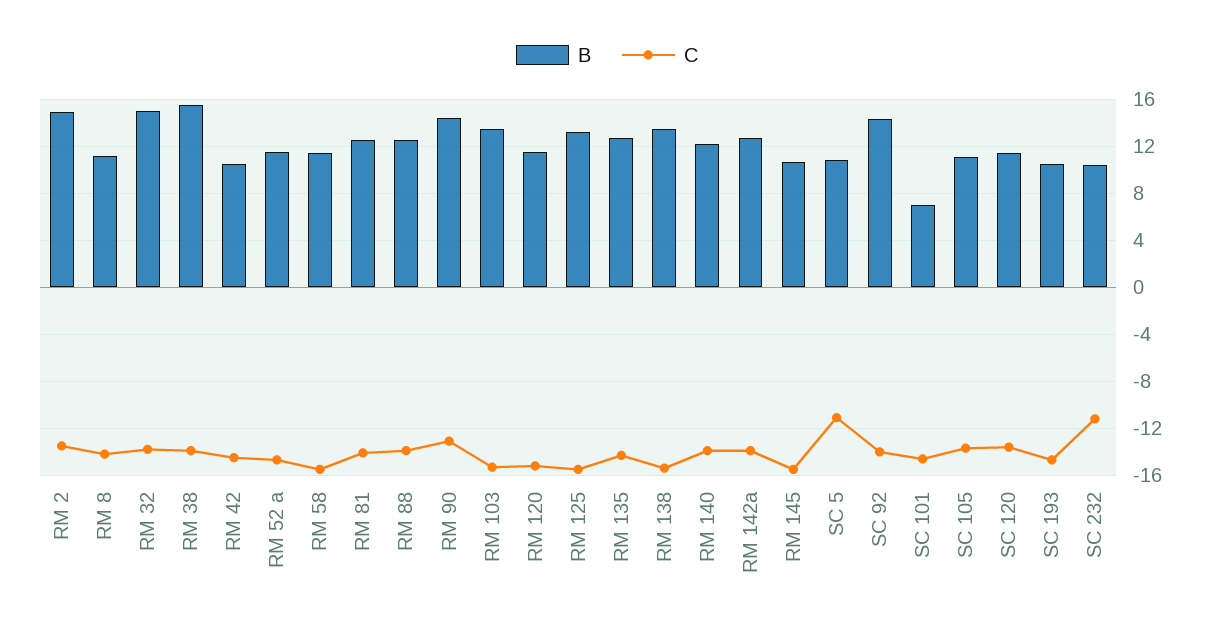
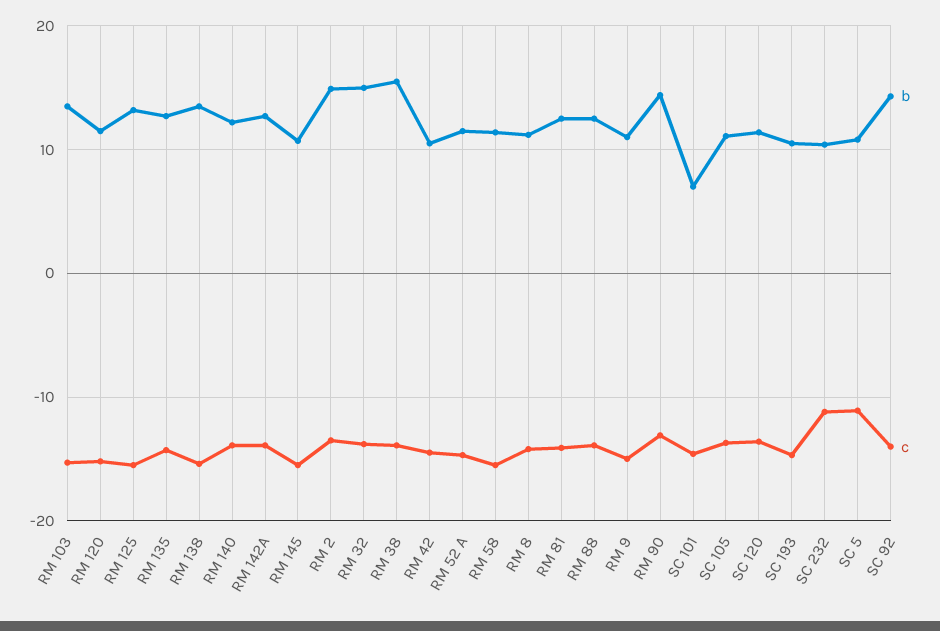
  {
    "B": {
      "RM 2": 15,
      "RM 8": 11,
      "RM 32": 15,
      "RM 38": 16,
      "RM 42": 11,
      "RM 52 a": 12,
      "RM 58": 11,
      "RM 81": 13,
      "RM 88": 13,
      "RM 90": 14,
      "RM 103": 14,
      "RM 120": 12,
      "RM 125": 13,
      "RM 135": 13,
      "RM 138": 14,
      "RM 140": 12,
      "RM 142a": 13,
      "RM 145": 11,
      "SC 5": 11,
      "SC 92": 14,
      "SC 101": 7,
      "SC 105": 11,
      "SC 120": 11,
      "SC 193": 11,
-     "SC 232": 10
+     "SC 232": 10,
+     "RM 9": 11
    },
    "C": {
      "RM 2": -14,
      "RM 8": -14,
      "RM 32": -14,
      "RM 38": -14,
      "RM 42": -15,
      "RM 52 a": -15,
      "RM 58": -16,
      "RM 81": -14,
      "RM 88": -14,
      "RM 90": -13,
      "RM 103": -15,
      "RM 120": -15,
      "RM 125": -16,
      "RM 135": -14,
      "RM 138": -15,
      "RM 140": -14,
      "RM 142a": -14,
      "RM 145": -16,
      "SC 5": -11,
      "SC 92": -14,
      "SC 101": -15,
      "SC 105": -14,
      "SC 120": -14,
      "SC 193": -15,
-     "SC 232": -11
+     "SC 232": -11,
+     "RM 9": -15
    }
  }

